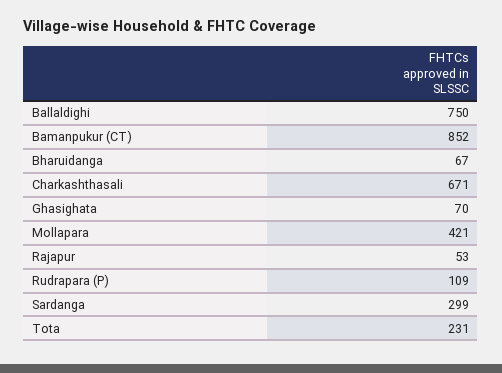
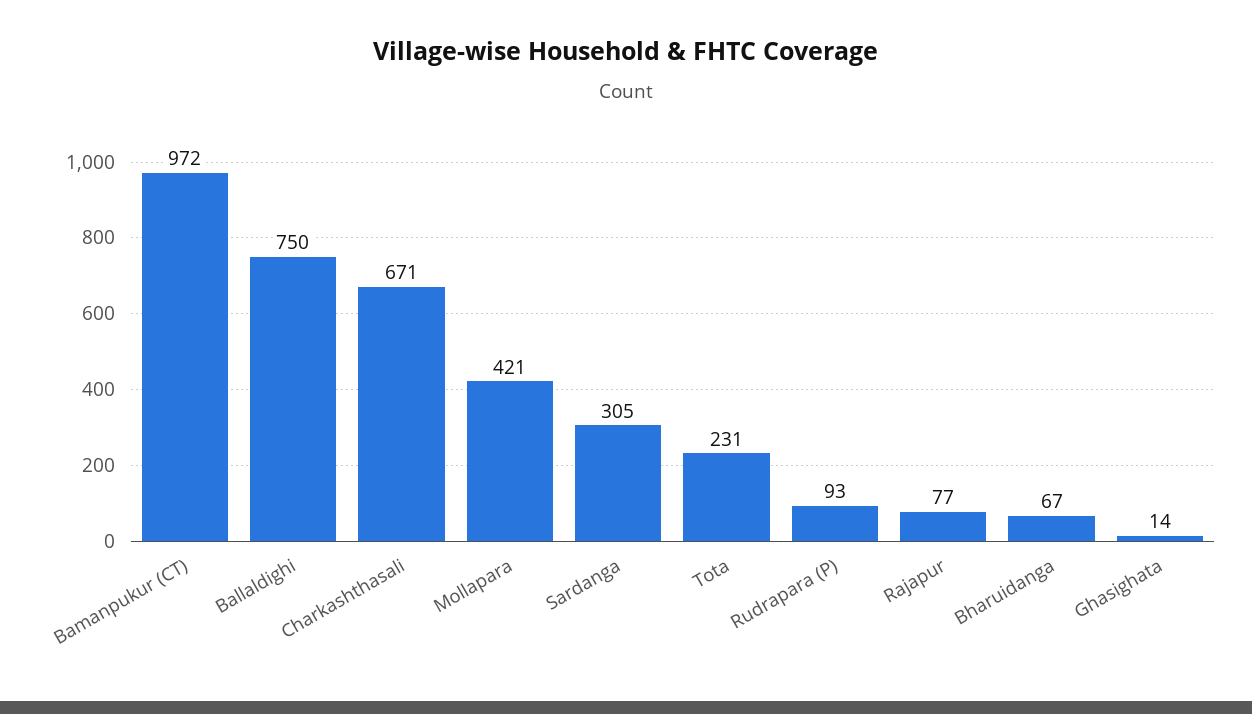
  {
    "Ballaldighi": 750,
-   "Bamanpukur (CT)": 852,
+   "Bamanpukur (CT)": 972,
    "Bharuidanga": 67,
    "Charkashthasali": 671,
-   "Ghasighata": 70,
+   "Ghasighata": 14,
    "Mollapara": 421,
-   "Rajapur": 53,
+   "Rajapur": 77,
-   "Rudrapara (P)": 109,
+   "Rudrapara (P)": 93,
-   "Sardanga": 299,
+   "Sardanga": 305,
    "Tota": 231
  }

